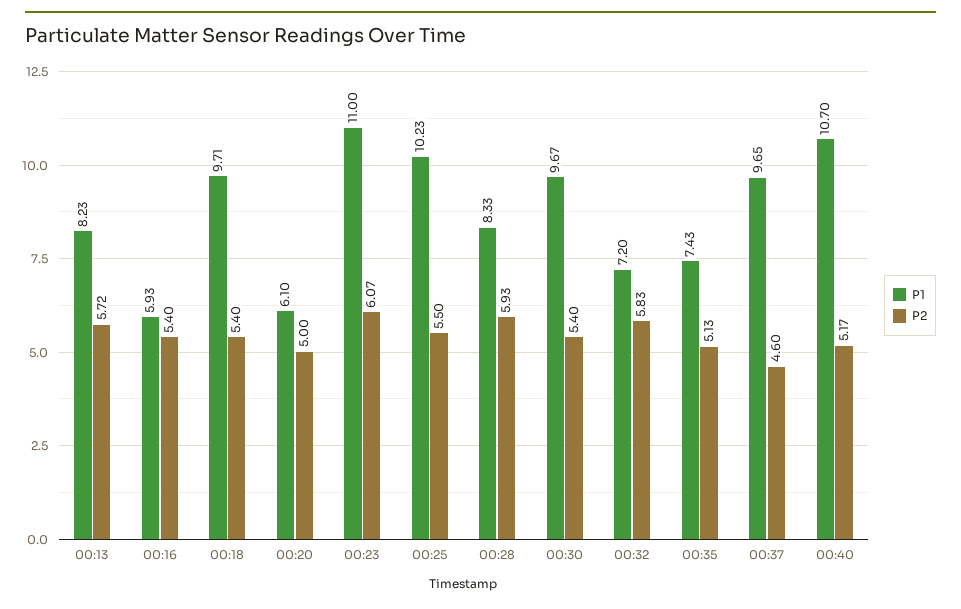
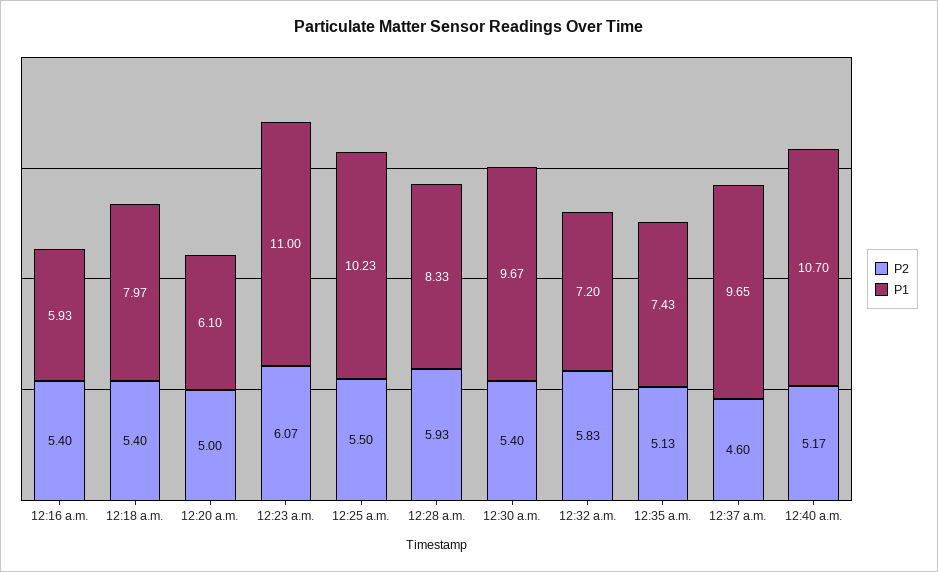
  {
    "P1": {
-     "00:13": 8.23,
      "00:16": 5.93,
-     "00:18": 9.71,
+     "00:18": 7.97,
      "00:20": 6.1,
      "00:23": 11,
      "00:25": 10.23,
      "00:28": 8.33,
      "00:30": 9.67,
      "00:32": 7.2,
      "00:35": 7.43,
      "00:37": 9.65,
      "00:40": 10.7
    },
    "P2": {
-     "00:13": 5.72,
      "00:16": 5.4,
      "00:18": 5.4,
      "00:20": 5,
      "00:23": 6.07,
      "00:25": 5.5,
      "00:28": 5.93,
      "00:30": 5.4,
      "00:32": 5.83,
      "00:35": 5.13,
      "00:37": 4.6,
      "00:40": 5.17
    }
  }

